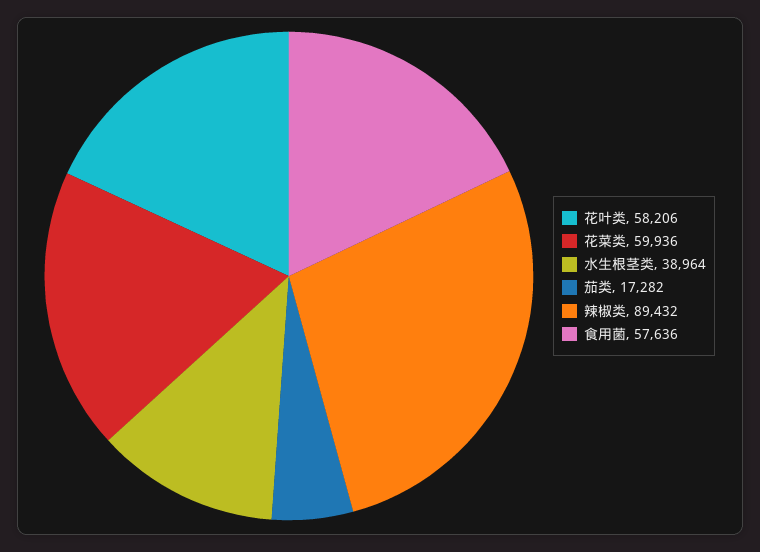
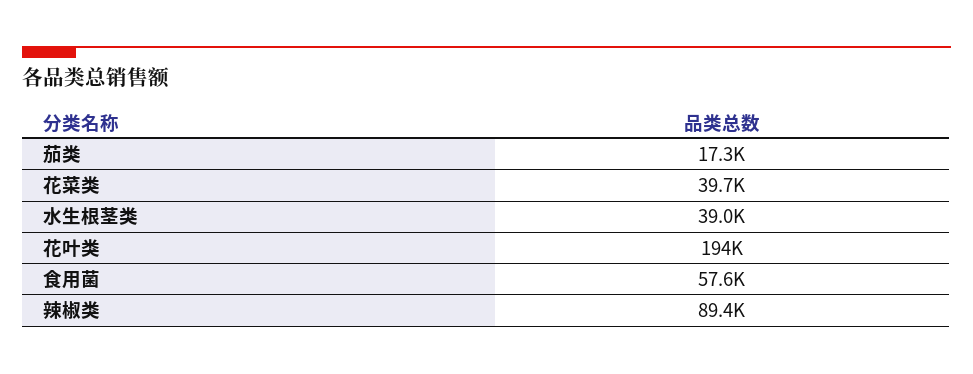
  {
-   "花叶类": 58206,
+   "花叶类": 194000,
-   "花菜类": 59936,
+   "花菜类": 39700,
    "水生根茎类": 38964,
    "茄类": 17282,
    "辣椒类": 89432,
    "食用菌": 57636
  }

